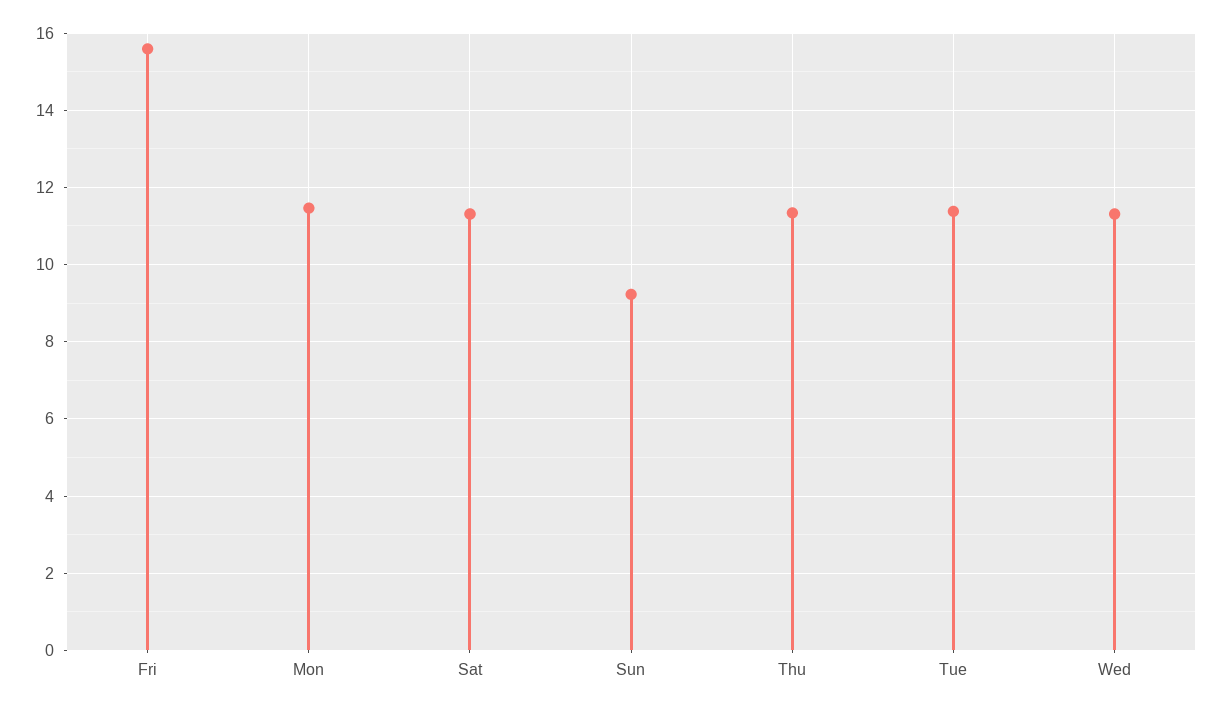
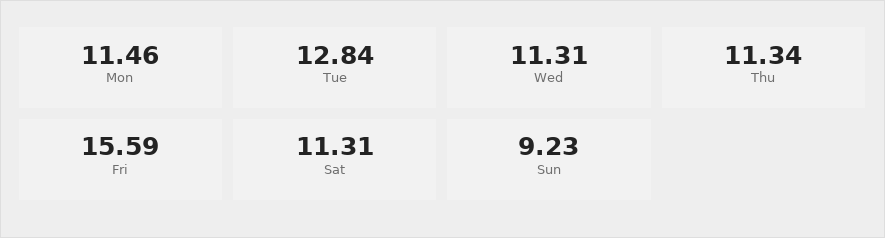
  {
    "Fri": 15.59,
    "Mon": 11.46,
    "Sat": 11.31,
    "Sun": 9.23,
    "Thu": 11.34,
-   "Tue": 11.4,
+   "Tue": 12.84,
    "Wed": 11.31
  }

